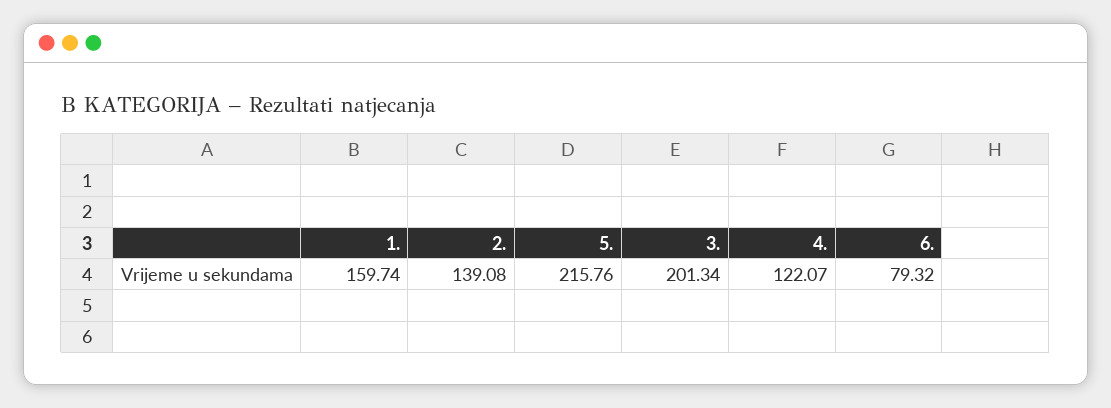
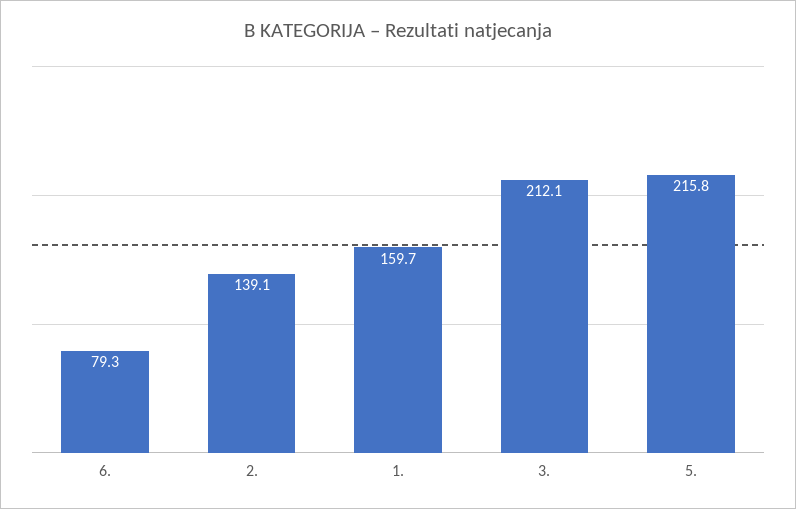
  {
    "1.": 159.74,
    "2.": 139.08,
    "5.": 215.76,
-   "3.": 201.34,
+   "3.": 212.1,
-   "4.": 122.07,
    "6.": 79.32
  }

